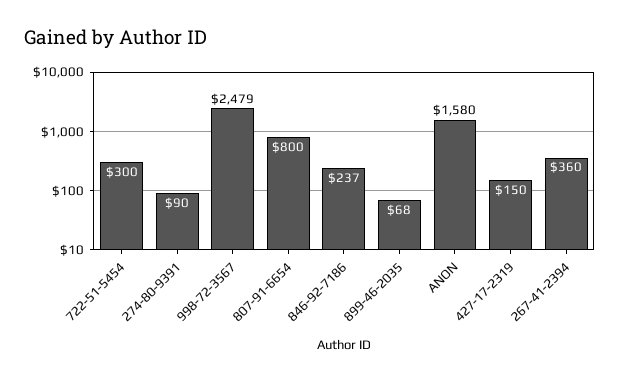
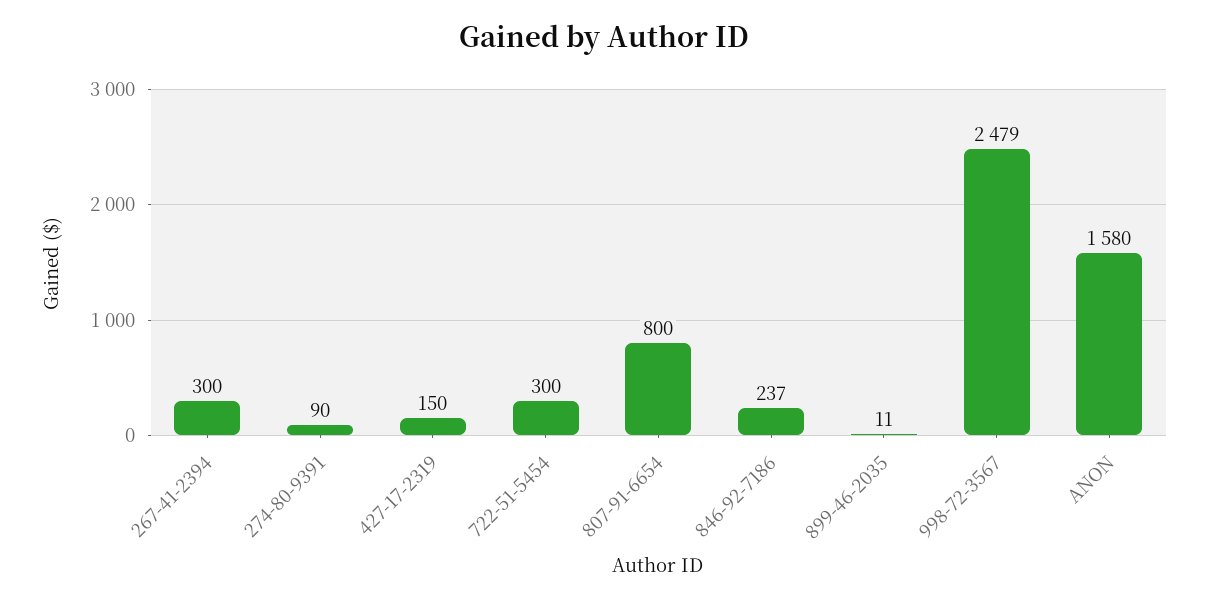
  {
    "722-51-5454": 300,
    "274-80-9391": 90,
    "998-72-3567": 2479,
    "807-91-6654": 800,
    "846-92-7186": 237,
-   "899-46-2035": 68,
+   "899-46-2035": 11,
    "ANON": 1580,
    "427-17-2319": 150,
-   "267-41-2394": 360
+   "267-41-2394": 300
  }

